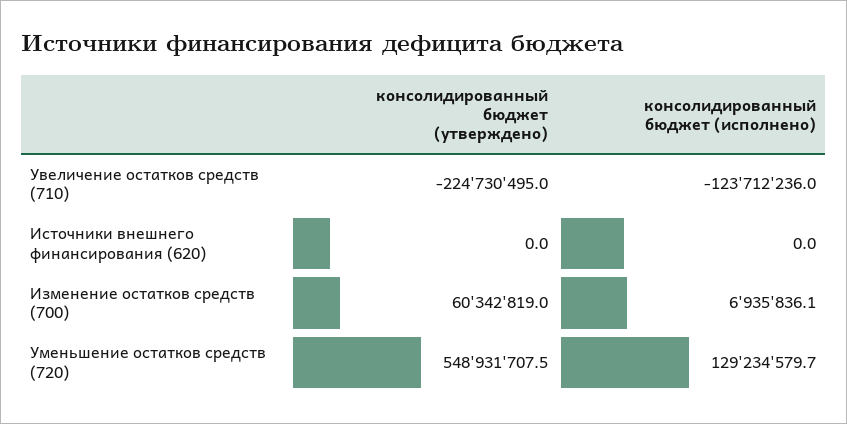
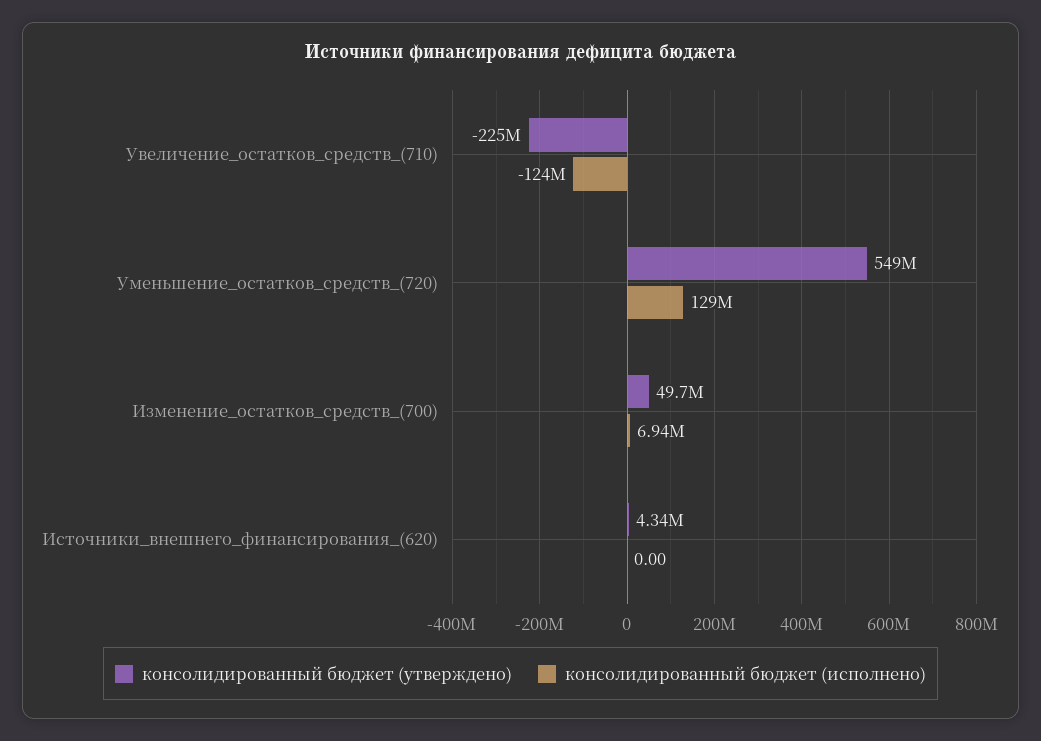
  {
    "консолидированный бюджет (утверждено)": {
      "Увеличение остатков средств (710)": -224730495,
-     "Источники внешнего финансирования (620)": 0,
+     "Источники внешнего финансирования (620)": 4340000,
-     "Изменение остатков средств (700)": 60342819,
+     "Изменение остатков средств (700)": 49700000,
      "Уменьшение остатков средств (720)": 548931707.5
    },
    "консолидированный бюджет (исполнено)": {
      "Увеличение остатков средств (710)": -123712236,
      "Источники внешнего финансирования (620)": 0,
      "Изменение остатков средств (700)": 6935836.1,
      "Уменьшение остатков средств (720)": 129234579.7
    }
  }

